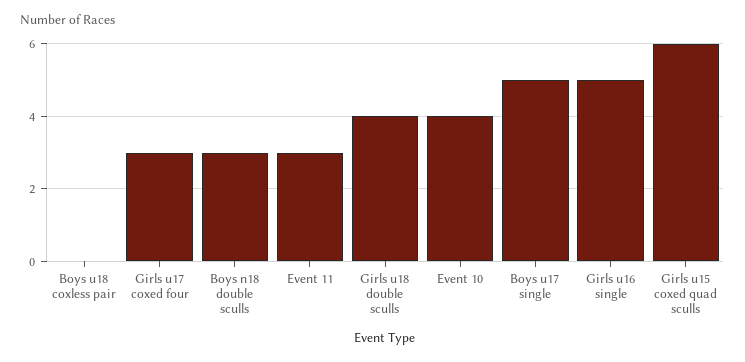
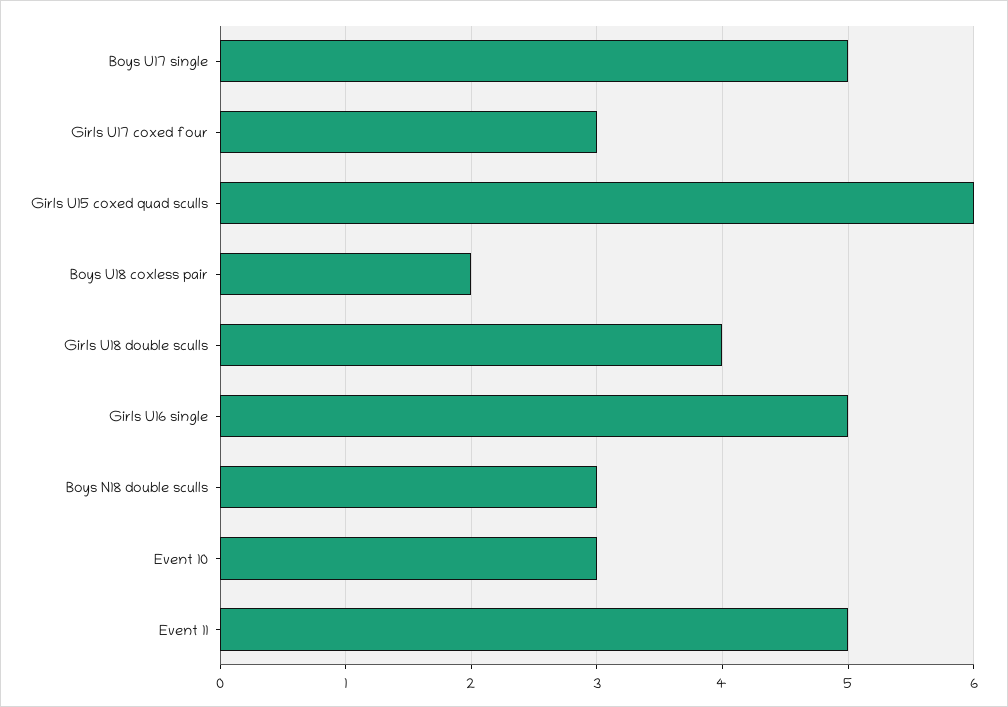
  {
-   "Boys u18 coxless pair": 0,
+   "Boys u18 coxless pair": 2,
    "Girls u17 coxed four": 3,
    "Boys n18 double sculls": 3,
-   "Event 11": 3,
+   "Event 11": 5,
    "Girls u18 double sculls": 4,
-   "Event 10": 4,
+   "Event 10": 3,
    "Boys u17 single": 5,
    "Girls u16 single": 5,
    "Girls u15 coxed quad sculls": 6
  }

